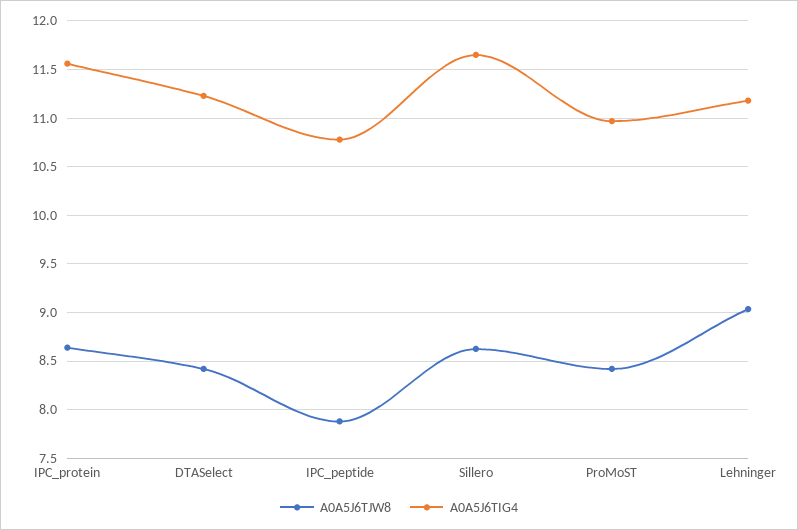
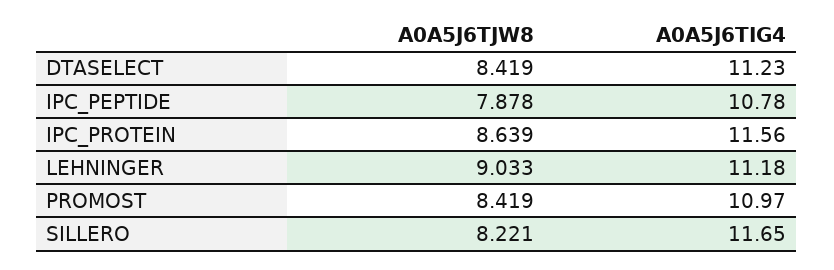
  {
    "A0A5J6TJW8": {
      "IPC_protein": 8.639,
      "DTASelect": 8.419,
      "IPC_peptide": 7.878,
-     "Sillero": 8.6,
+     "Sillero": 8.221,
      "ProMoST": 8.419,
      "Lehninger": 9.033
    },
    "A0A5J6TIG4": {
      "IPC_protein": 11.56,
      "DTASelect": 11.23,
      "IPC_peptide": 10.78,
      "Sillero": 11.65,
      "ProMoST": 10.97,
      "Lehninger": 11.18
    }
  }

